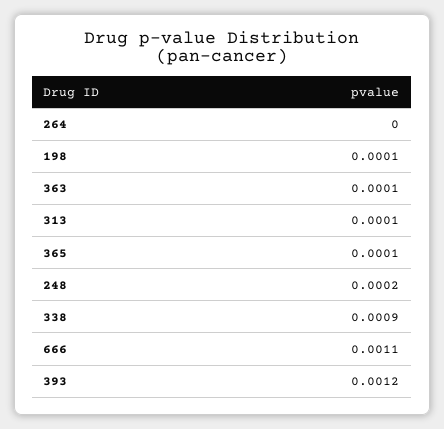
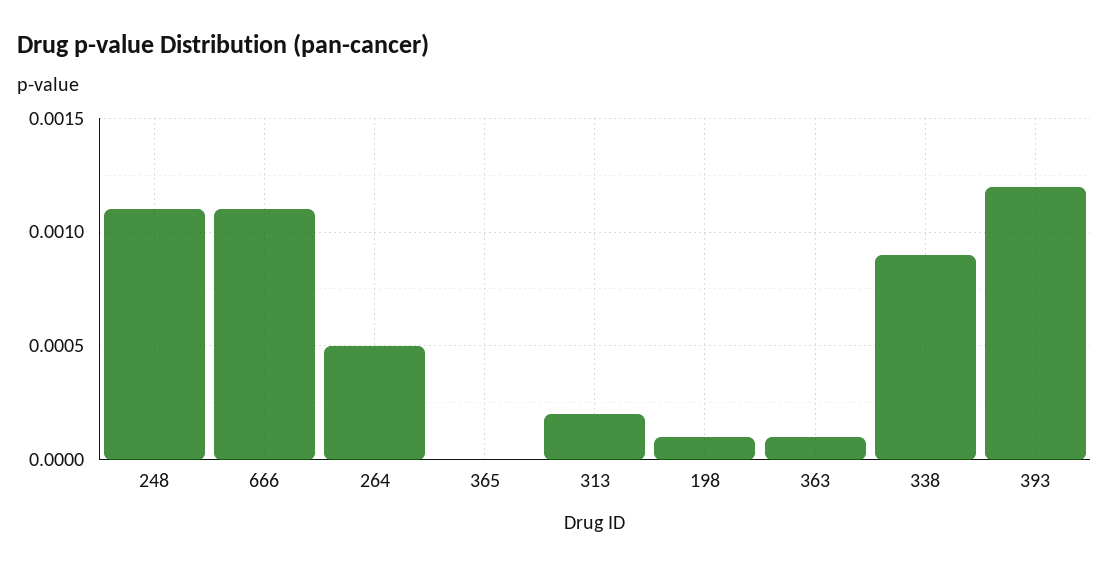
  {
-   "264": 0,
+   "264": 0.0005,
    "198": 0.0001,
    "363": 0.0001,
-   "313": 0.0001,
+   "313": 0.0002,
-   "365": 0.0001,
+   "365": 0,
-   "248": 0.0002,
+   "248": 0.0011,
    "338": 0.0009,
    "666": 0.0011,
    "393": 0.0012
  }

